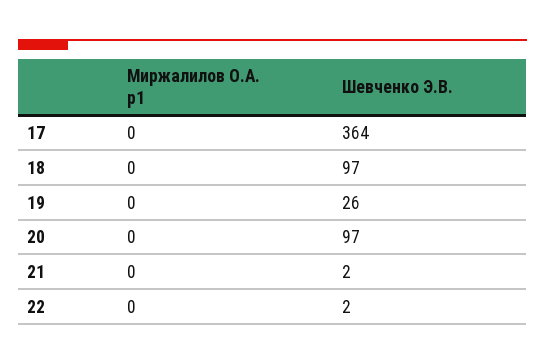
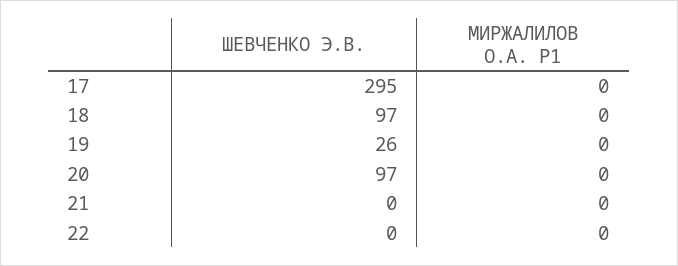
  {
    "Миржалилов О.А. р1": {
      "17": 0,
      "18": 0,
      "19": 0,
      "20": 0,
      "21": 0,
      "22": 0
    },
    "Шевченко Э.В.": {
-     "17": 364,
+     "17": 295,
      "18": 97,
      "19": 26,
      "20": 97,
-     "21": 2,
+     "21": 0,
-     "22": 2
+     "22": 0
    }
  }

